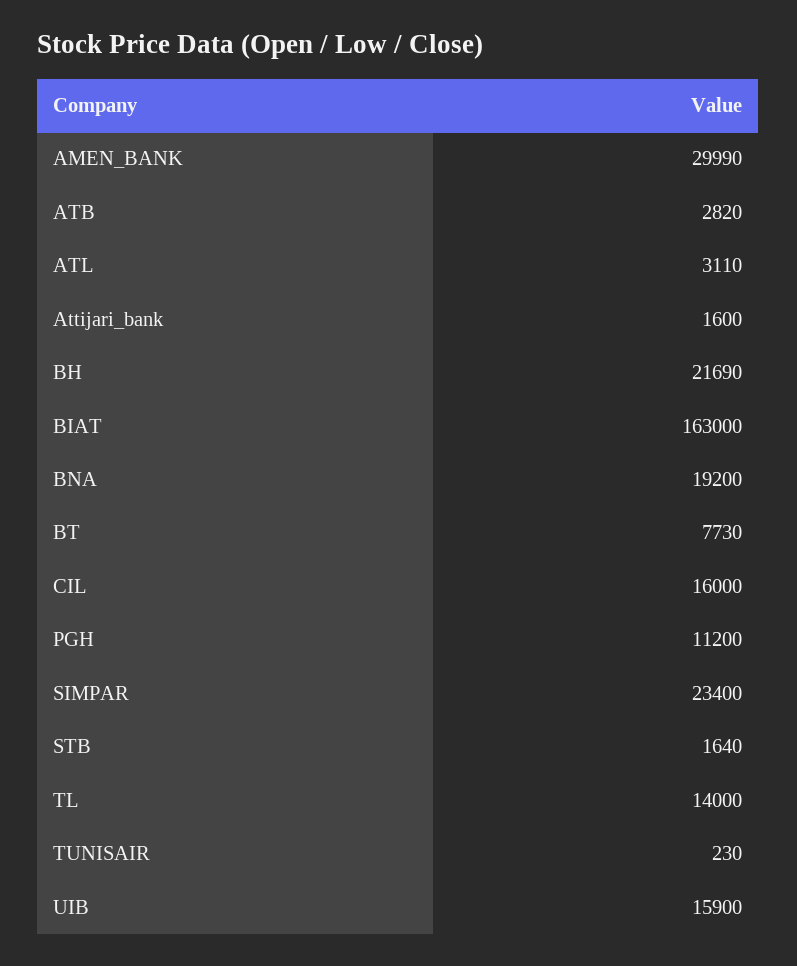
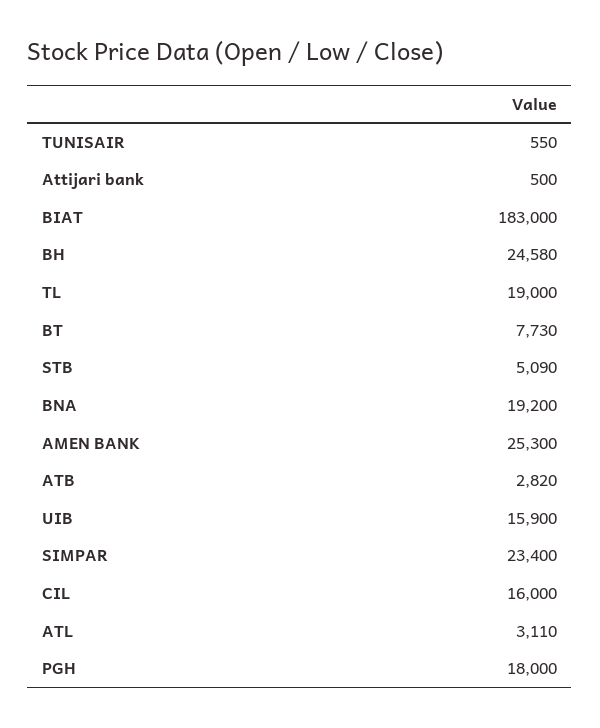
  {
-   "AMEN_BANK": 29990,
+   "AMEN_BANK": 25300,
    "ATB": 2820,
    "ATL": 3110,
-   "Attijari_bank": 1600,
+   "Attijari_bank": 500,
-   "BH": 21690,
+   "BH": 24580,
-   "BIAT": 163000,
+   "BIAT": 183000,
    "BNA": 19200,
    "BT": 7730,
    "CIL": 16000,
-   "PGH": 11200,
+   "PGH": 18000,
    "SIMPAR": 23400,
-   "STB": 1640,
+   "STB": 5090,
-   "TL": 14000,
+   "TL": 19000,
-   "TUNISAIR": 230,
+   "TUNISAIR": 550,
    "UIB": 15900
  }

